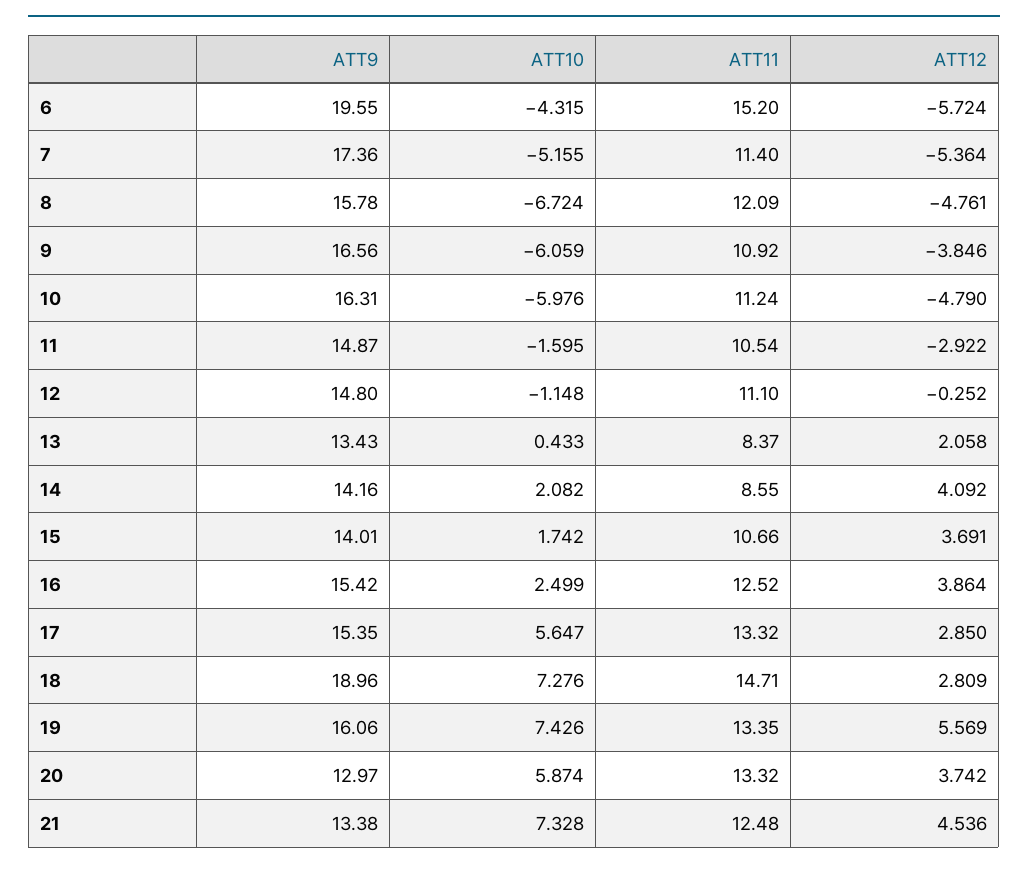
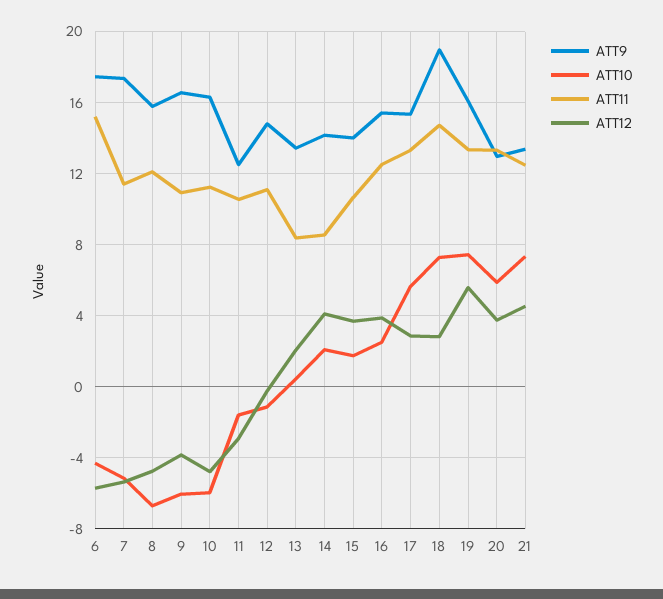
  {
    "ATT9": {
-     "6": 19.55,
+     "6": 17.5,
      "7": 17.36,
      "8": 15.78,
      "9": 16.56,
      "10": 16.31,
-     "11": 14.87,
+     "11": 12.5,
      "12": 14.8,
      "13": 13.43,
      "14": 14.16,
      "15": 14.01,
      "16": 15.42,
      "17": 15.35,
      "18": 18.96,
      "19": 16.06,
      "20": 12.97,
      "21": 13.38
    },
    "ATT10": {
      "6": -4.315,
      "7": -5.155,
      "8": -6.724,
      "9": -6.059,
      "10": -5.976,
      "11": -1.595,
      "12": -1.148,
      "13": 0.433,
      "14": 2.082,
      "15": 1.742,
      "16": 2.499,
      "17": 5.647,
      "18": 7.276,
      "19": 7.426,
      "20": 5.874,
      "21": 7.328
    },
    "ATT11": {
      "6": 15.2,
      "7": 11.4,
      "8": 12.09,
      "9": 10.92,
      "10": 11.24,
      "11": 10.54,
      "12": 11.1,
      "13": 8.37,
      "14": 8.55,
      "15": 10.66,
      "16": 12.52,
      "17": 13.32,
      "18": 14.71,
      "19": 13.35,
      "20": 13.32,
      "21": 12.48
    },
    "ATT12": {
      "6": -5.724,
      "7": -5.364,
      "8": -4.761,
      "9": -3.846,
      "10": -4.79,
      "11": -2.922,
      "12": -0.252,
      "13": 2.058,
      "14": 4.092,
      "15": 3.691,
      "16": 3.864,
      "17": 2.85,
      "18": 2.809,
      "19": 5.569,
      "20": 3.742,
      "21": 4.536
    }
  }

